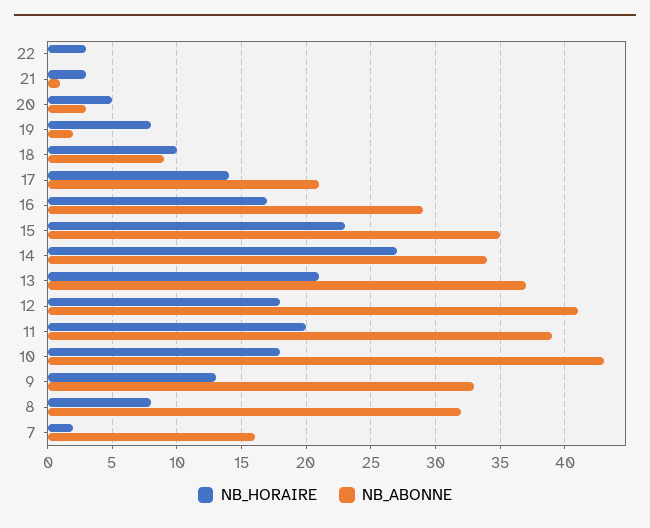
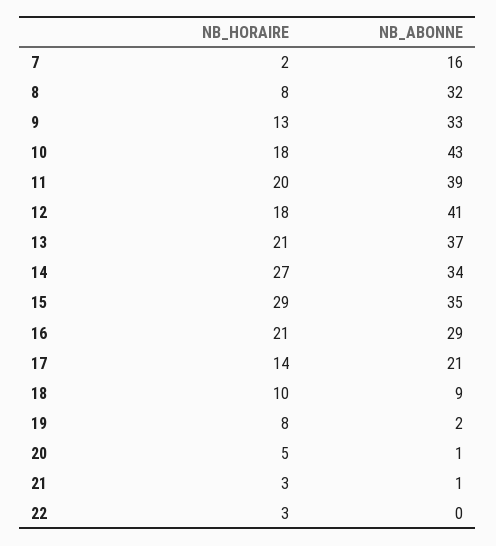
  {
    "NB_HORAIRE": {
      "22": 3,
      "21": 3,
      "20": 5,
      "19": 8,
      "18": 10,
      "17": 14,
-     "16": 17,
+     "16": 21,
-     "15": 23,
+     "15": 29,
      "14": 27,
      "13": 21,
      "12": 18,
      "11": 20,
      "10": 18,
      "9": 13,
      "8": 8,
      "7": 2
    },
    "NB_ABONNE": {
      "22": 0,
      "21": 1,
-     "20": 3,
+     "20": 1,
      "19": 2,
      "18": 9,
      "17": 21,
      "16": 29,
      "15": 35,
      "14": 34,
      "13": 37,
      "12": 41,
      "11": 39,
      "10": 43,
      "9": 33,
      "8": 32,
      "7": 16
    }
  }

